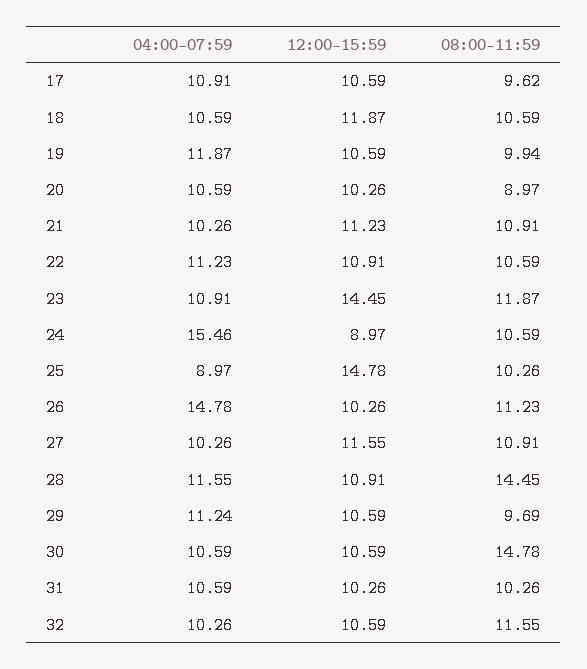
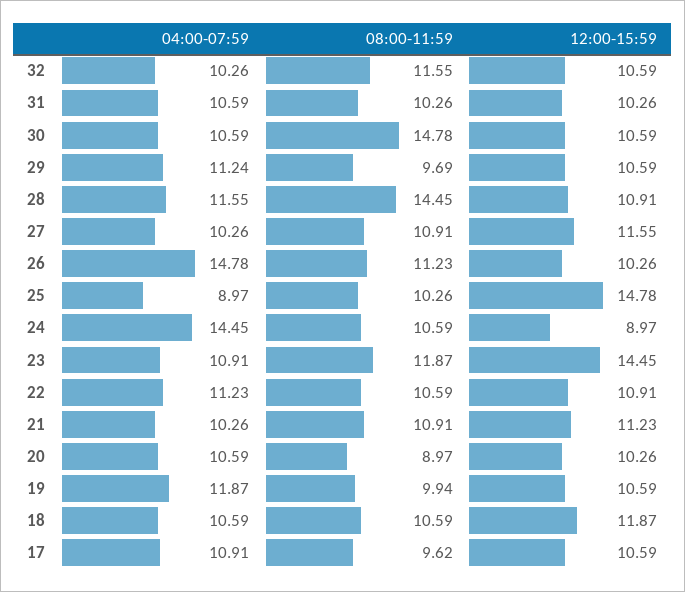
  {
    "04:00-07:59": {
      "17": 10.91,
      "18": 10.59,
      "19": 11.87,
      "20": 10.59,
      "21": 10.26,
      "22": 11.23,
      "23": 10.91,
-     "24": 15.46,
+     "24": 14.45,
      "25": 8.97,
      "26": 14.78,
      "27": 10.26,
      "28": 11.55,
      "29": 11.24,
      "30": 10.59,
      "31": 10.59,
      "32": 10.26
    },
    "12:00-15:59": {
      "17": 10.59,
      "18": 11.87,
      "19": 10.59,
      "20": 10.26,
      "21": 11.23,
      "22": 10.91,
      "23": 14.45,
      "24": 8.97,
      "25": 14.78,
      "26": 10.26,
      "27": 11.55,
      "28": 10.91,
      "29": 10.59,
      "30": 10.59,
      "31": 10.26,
      "32": 10.59
    },
    "08:00-11:59": {
      "17": 9.62,
      "18": 10.59,
      "19": 9.94,
      "20": 8.97,
      "21": 10.91,
      "22": 10.59,
      "23": 11.87,
      "24": 10.59,
      "25": 10.26,
      "26": 11.23,
      "27": 10.91,
      "28": 14.45,
      "29": 9.69,
      "30": 14.78,
      "31": 10.26,
      "32": 11.55
    }
  }

